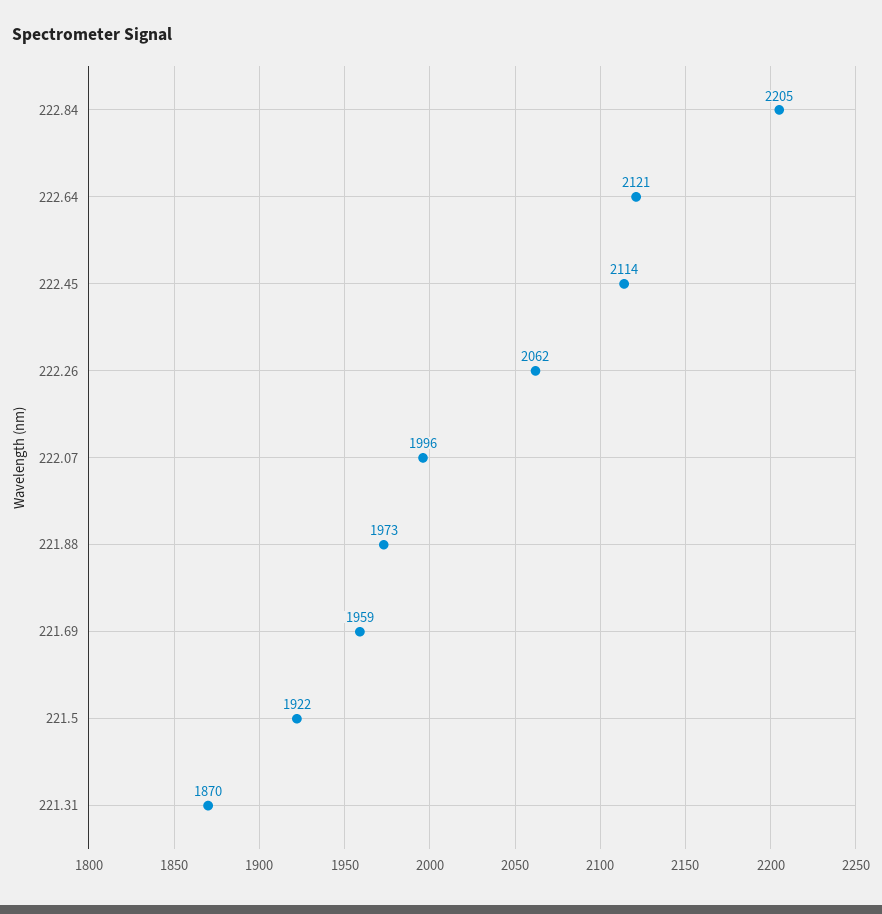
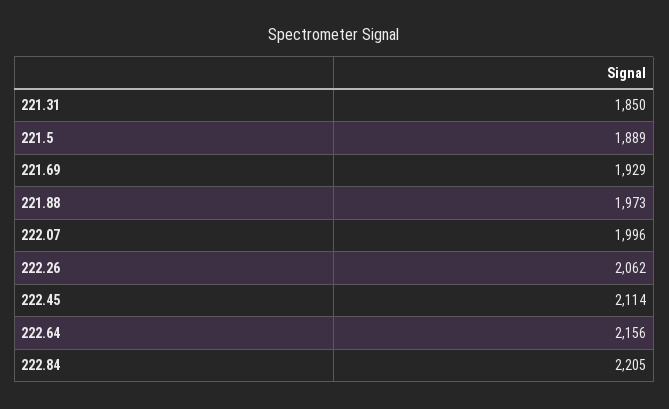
  {
    "222.84": 2205,
-   "222.64": 2121,
+   "222.64": 2156,
    "222.45": 2114,
    "222.26": 2062,
    "222.07": 1996,
    "221.88": 1973,
-   "221.69": 1959,
+   "221.69": 1929,
-   "221.5": 1922,
+   "221.5": 1889,
-   "221.31": 1870
+   "221.31": 1850
  }

